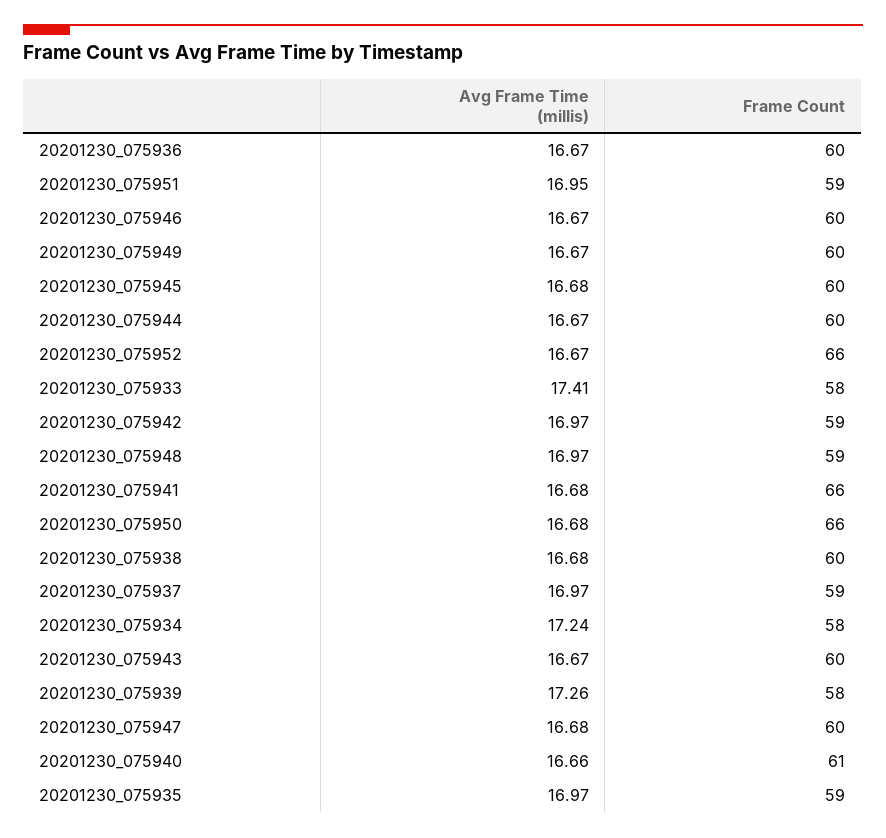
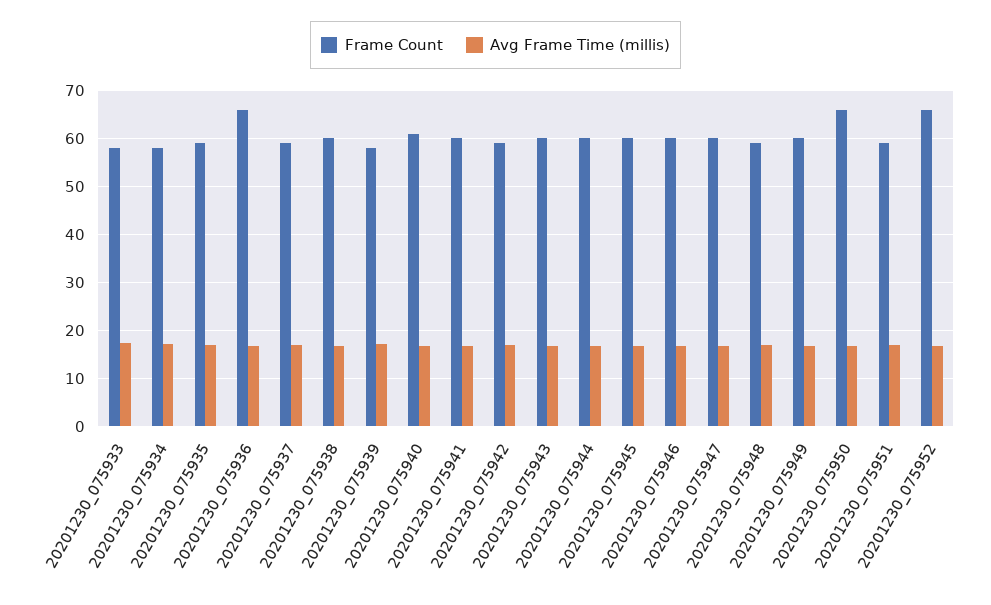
  {
    "Avg Frame Time (millis)": {
      "20201230_075936": 16.67,
      "20201230_075951": 16.95,
      "20201230_075946": 16.67,
      "20201230_075949": 16.67,
      "20201230_075945": 16.68,
      "20201230_075944": 16.67,
      "20201230_075952": 16.67,
      "20201230_075933": 17.41,
      "20201230_075942": 16.97,
      "20201230_075948": 16.97,
      "20201230_075941": 16.68,
      "20201230_075950": 16.68,
      "20201230_075938": 16.68,
      "20201230_075937": 16.97,
      "20201230_075934": 17.24,
      "20201230_075943": 16.67,
      "20201230_075939": 17.26,
      "20201230_075947": 16.68,
      "20201230_075940": 16.66,
      "20201230_075935": 16.97
    },
    "Frame Count": {
-     "20201230_075936": 60,
+     "20201230_075936": 66,
      "20201230_075951": 59,
      "20201230_075946": 60,
      "20201230_075949": 60,
      "20201230_075945": 60,
      "20201230_075944": 60,
      "20201230_075952": 66,
      "20201230_075933": 58,
      "20201230_075942": 59,
      "20201230_075948": 59,
-     "20201230_075941": 66,
+     "20201230_075941": 60,
      "20201230_075950": 66,
      "20201230_075938": 60,
      "20201230_075937": 59,
      "20201230_075934": 58,
      "20201230_075943": 60,
      "20201230_075939": 58,
      "20201230_075947": 60,
      "20201230_075940": 61,
      "20201230_075935": 59
    }
  }

